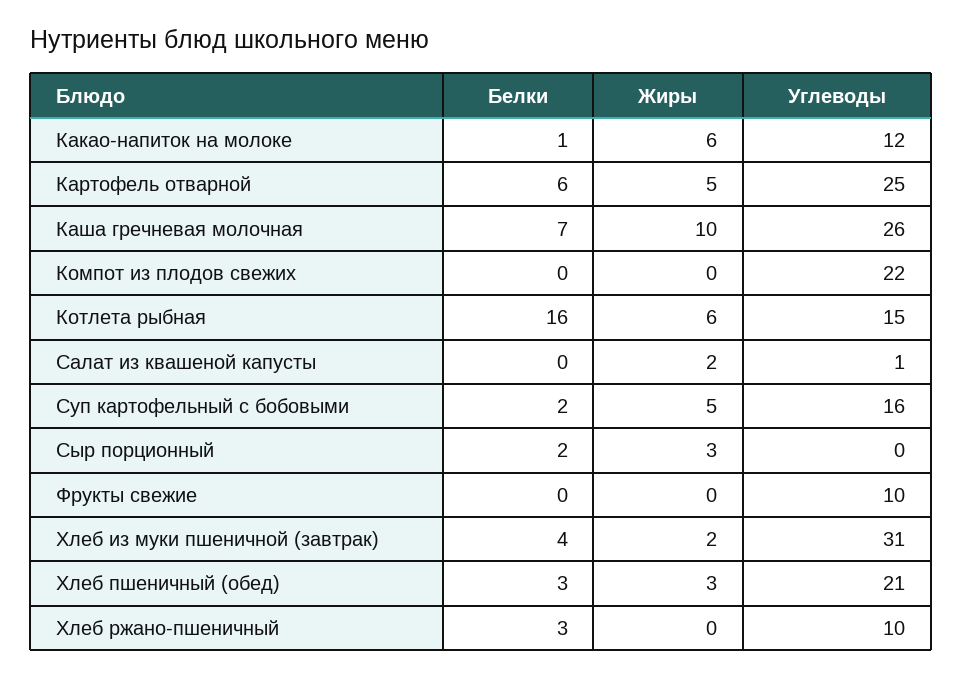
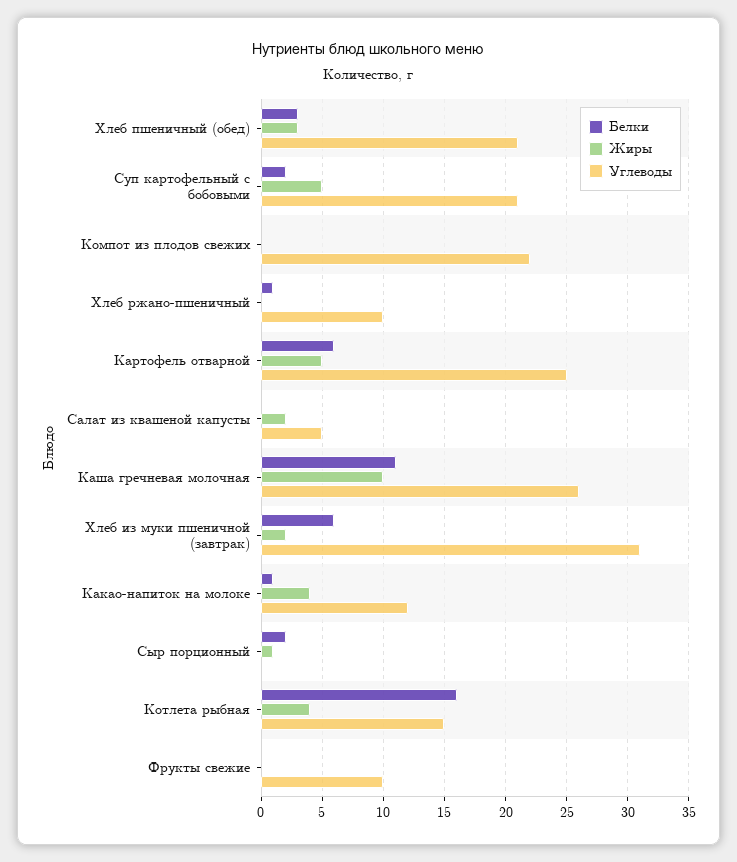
  {
    "Белки": {
      "Какао-напиток на молоке": 1,
      "Картофель отварной": 6,
-     "Каша гречневая молочная": 7,
+     "Каша гречневая молочная": 11,
      "Компот из плодов свежих": 0,
      "Котлета рыбная": 16,
      "Салат из квашеной капусты": 0,
      "Суп картофельный с бобовыми": 2,
      "Сыр порционный": 2,
      "Фрукты свежие": 0,
-     "Хлеб из муки пшеничной (завтрак)": 4,
+     "Хлеб из муки пшеничной (завтрак)": 6,
      "Хлеб пшеничный (обед)": 3,
-     "Хлеб ржано-пшеничный": 3
+     "Хлеб ржано-пшеничный": 1
    },
    "Жиры": {
-     "Какао-напиток на молоке": 6,
+     "Какао-напиток на молоке": 4,
      "Картофель отварной": 5,
      "Каша гречневая молочная": 10,
      "Компот из плодов свежих": 0,
-     "Котлета рыбная": 6,
+     "Котлета рыбная": 4,
      "Салат из квашеной капусты": 2,
      "Суп картофельный с бобовыми": 5,
-     "Сыр порционный": 3,
+     "Сыр порционный": 1,
      "Фрукты свежие": 0,
      "Хлеб из муки пшеничной (завтрак)": 2,
      "Хлеб пшеничный (обед)": 3,
      "Хлеб ржано-пшеничный": 0
    },
    "Углеводы": {
      "Какао-напиток на молоке": 12,
      "Картофель отварной": 25,
      "Каша гречневая молочная": 26,
      "Компот из плодов свежих": 22,
      "Котлета рыбная": 15,
-     "Салат из квашеной капусты": 1,
+     "Салат из квашеной капусты": 5,
-     "Суп картофельный с бобовыми": 16,
+     "Суп картофельный с бобовыми": 21,
      "Сыр порционный": 0,
      "Фрукты свежие": 10,
      "Хлеб из муки пшеничной (завтрак)": 31,
      "Хлеб пшеничный (обед)": 21,
      "Хлеб ржано-пшеничный": 10
    }
  }

